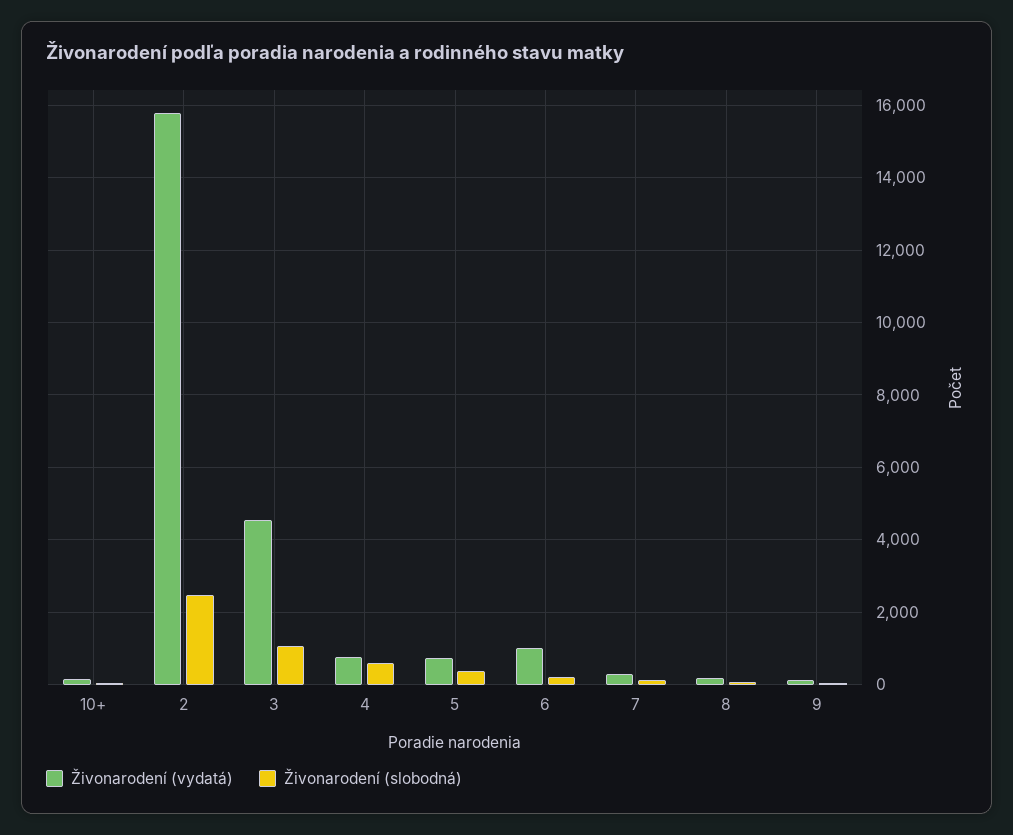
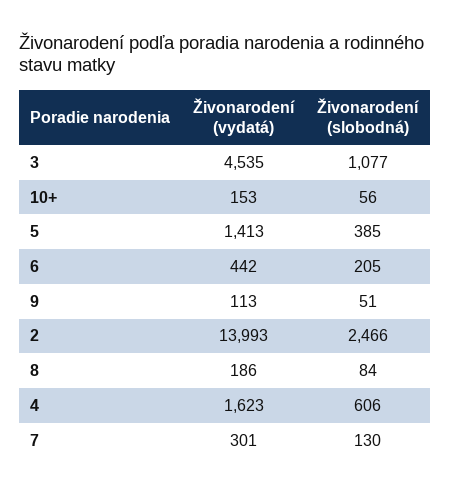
  {
    "Živonarodení (vydatá)": {
      "10+": 153,
-     "2": 15800,
+     "2": 13993,
      "3": 4535,
-     "4": 800,
+     "4": 1623,
-     "5": 800,
+     "5": 1413,
-     "6": 1000,
+     "6": 442,
      "7": 301,
      "8": 186,
      "9": 113
    },
    "Živonarodení (slobodná)": {
      "10+": 56,
      "2": 2466,
      "3": 1077,
      "4": 606,
      "5": 385,
      "6": 205,
      "7": 130,
      "8": 84,
      "9": 51
    }
  }

